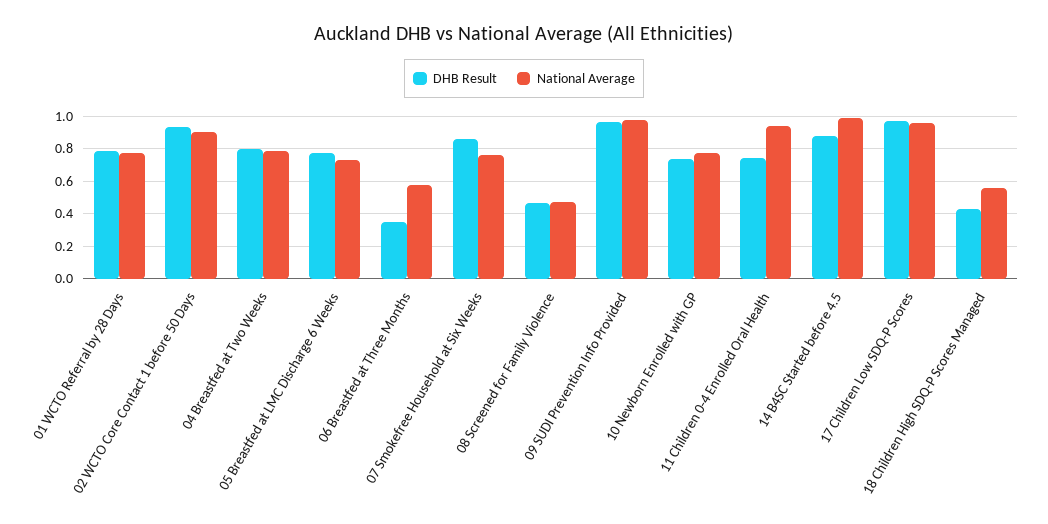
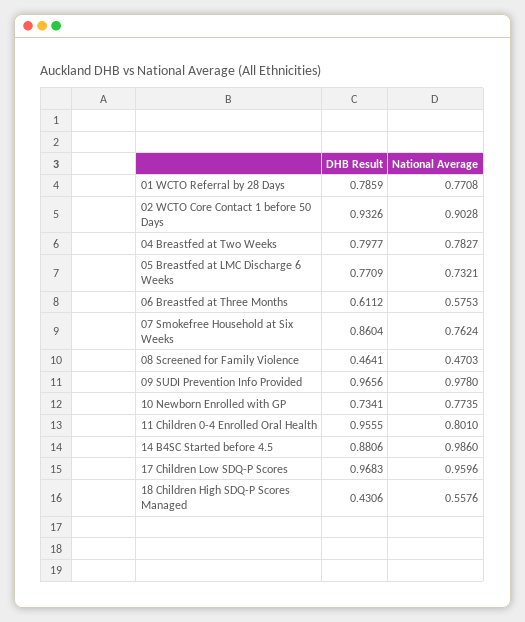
  {
    "DHB Result": {
      "01 WCTO Referral by 28 Days": 0.7859,
      "02 WCTO Core Contact 1 before 50 Days": 0.9326,
      "04 Breastfed at Two Weeks": 0.7977,
      "05 Breastfed at LMC Discharge 6 Weeks": 0.7709,
-     "06 Breastfed at Three Months": 0.35,
+     "06 Breastfed at Three Months": 0.6112,
      "07 Smokefree Household at Six Weeks": 0.8604,
      "08 Screened for Family Violence": 0.4641,
      "09 SUDI Prevention Info Provided": 0.9656,
      "10 Newborn Enrolled with GP": 0.7341,
-     "11 Children 0-4 Enrolled Oral Health": 0.75,
+     "11 Children 0-4 Enrolled Oral Health": 0.9555,
      "14 B4SC Started before 4.5": 0.8806,
      "17 Children Low SDQ-P Scores": 0.9683,
      "18 Children High SDQ-P Scores Managed": 0.4306
    },
    "National Average": {
      "01 WCTO Referral by 28 Days": 0.7708,
      "02 WCTO Core Contact 1 before 50 Days": 0.9028,
      "04 Breastfed at Two Weeks": 0.7827,
      "05 Breastfed at LMC Discharge 6 Weeks": 0.7321,
      "06 Breastfed at Three Months": 0.5753,
      "07 Smokefree Household at Six Weeks": 0.7624,
      "08 Screened for Family Violence": 0.4703,
      "09 SUDI Prevention Info Provided": 0.978,
      "10 Newborn Enrolled with GP": 0.7735,
-     "11 Children 0-4 Enrolled Oral Health": 0.95,
+     "11 Children 0-4 Enrolled Oral Health": 0.801,
      "14 B4SC Started before 4.5": 0.986,
      "17 Children Low SDQ-P Scores": 0.9596,
      "18 Children High SDQ-P Scores Managed": 0.5576
    }
  }

